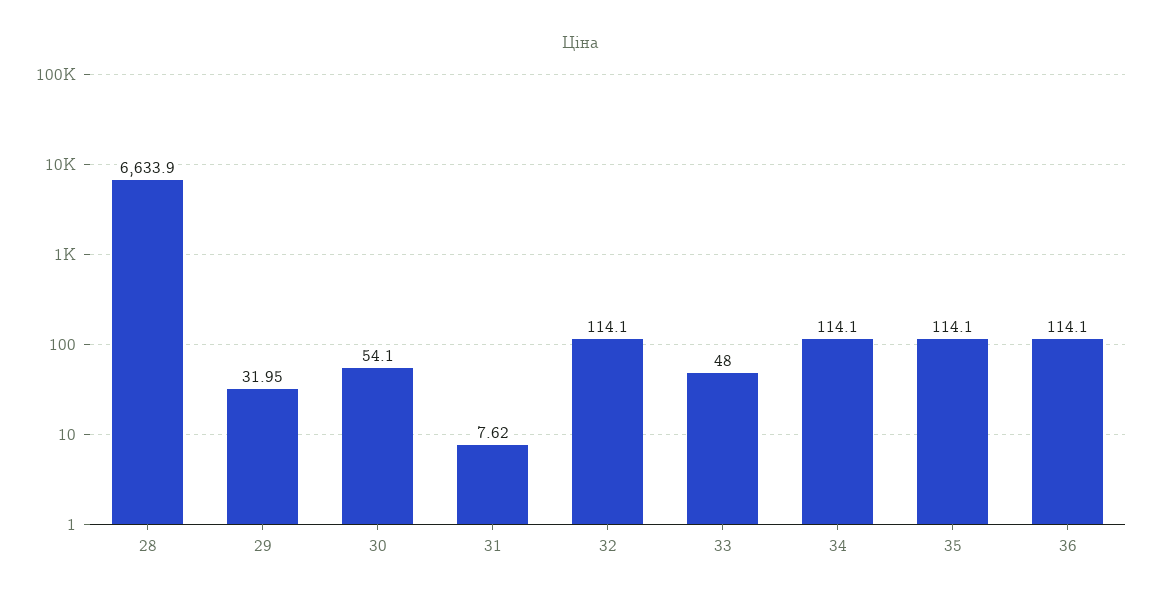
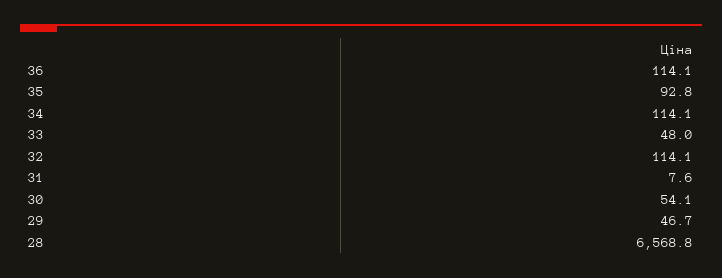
  {
-   "28": 6633.9,
+   "28": 6568.8,
-   "29": 31.95,
+   "29": 46.7,
    "30": 54.1,
    "31": 7.62,
    "32": 114.1,
    "33": 48,
    "34": 114.1,
-   "35": 114.1,
+   "35": 92.8,
    "36": 114.1
  }

